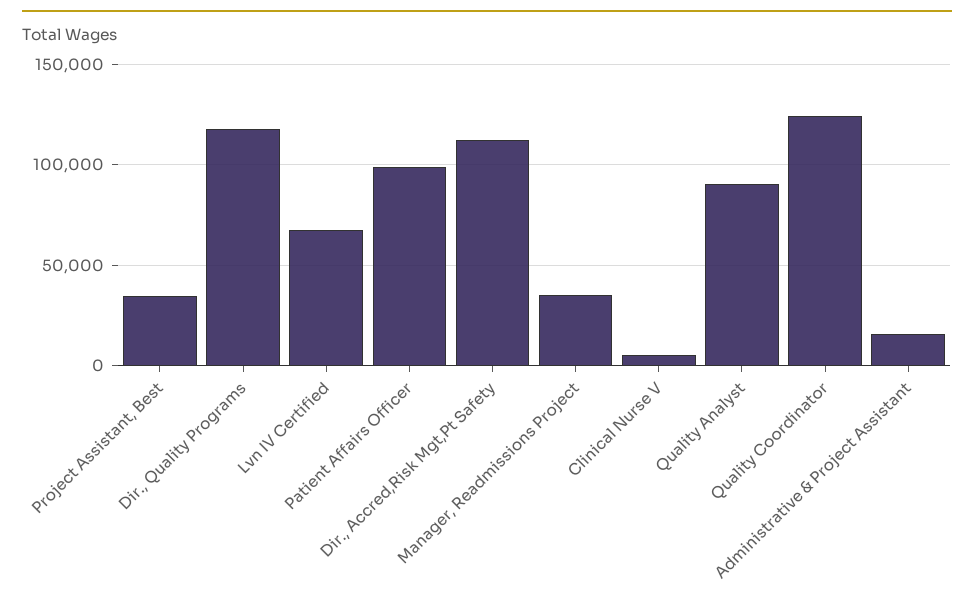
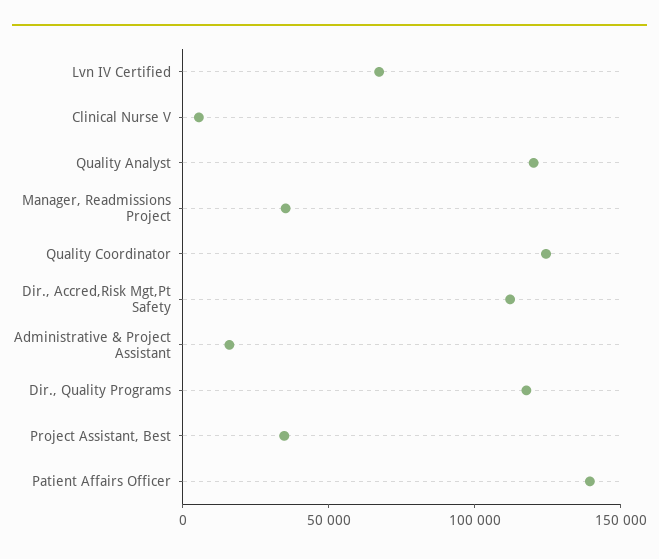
  {
    "Project Assistant, Best": 35000,
    "Dir., Quality Programs": 120000,
    "Lvn IV Certified": 65000,
-   "Patient Affairs Officer": 100000,
+   "Patient Affairs Officer": 140000,
    "Dir., Accred,Risk Mgt,Pt Safety": 110000,
    "Manager, Readmissions Project": 35000,
    "Clinical Nurse V": 5000,
-   "Quality Analyst": 90000,
+   "Quality Analyst": 120000,
    "Quality Coordinator": 125000,
    "Administrative & Project Assistant": 15000
  }

